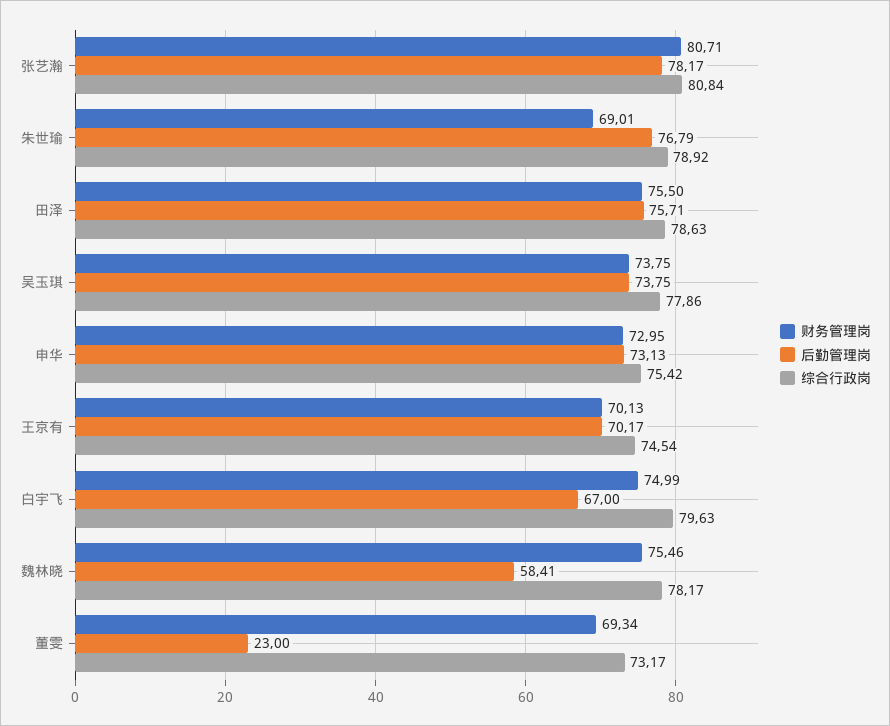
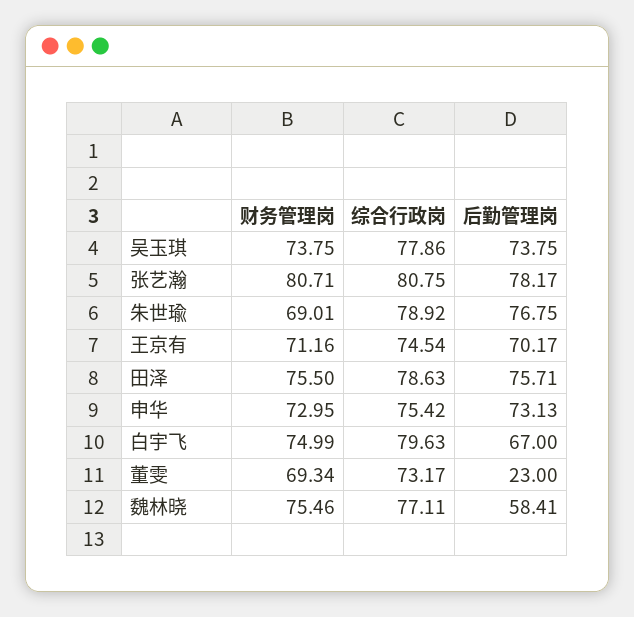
  {
    "财务管理岗": {
      "张艺瀚": 80.71,
      "朱世瑜": 69.01,
      "田泽": 75.5,
      "吴玉琪": 73.75,
      "申华": 72.95,
-     "王京有": 70.13,
+     "王京有": 71.16,
      "白宇飞": 74.99,
      "魏林晓": 75.46,
      "董雯": 69.34
    },
    "后勤管理岗": {
      "张艺瀚": 78.17,
-     "朱世瑜": 76.79,
+     "朱世瑜": 76.75,
      "田泽": 75.71,
      "吴玉琪": 73.75,
      "申华": 73.13,
      "王京有": 70.17,
      "白宇飞": 67,
      "魏林晓": 58.41,
      "董雯": 23
    },
    "综合行政岗": {
-     "张艺瀚": 80.84,
+     "张艺瀚": 80.75,
      "朱世瑜": 78.92,
      "田泽": 78.63,
      "吴玉琪": 77.86,
      "申华": 75.42,
      "王京有": 74.54,
      "白宇飞": 79.63,
-     "魏林晓": 78.17,
+     "魏林晓": 77.11,
      "董雯": 73.17
    }
  }

